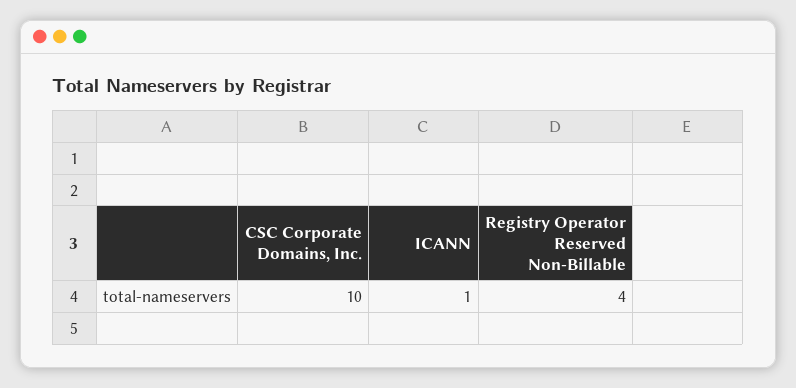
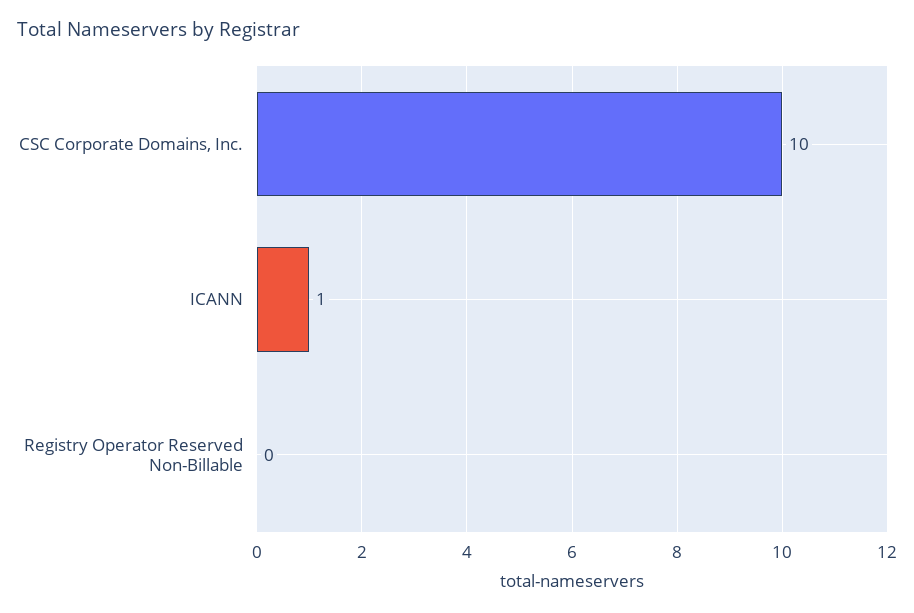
  {
    "CSC Corporate Domains, Inc.": 10,
    "ICANN": 1,
-   "Registry Operator Reserved Non-Billable": 4
+   "Registry Operator Reserved Non-Billable": 0
  }

